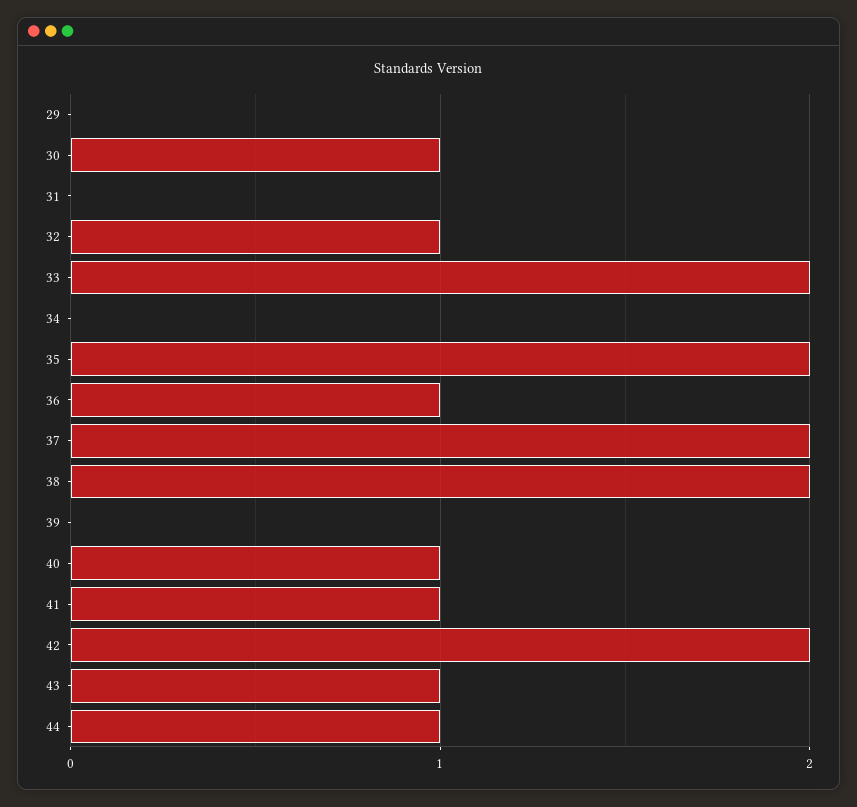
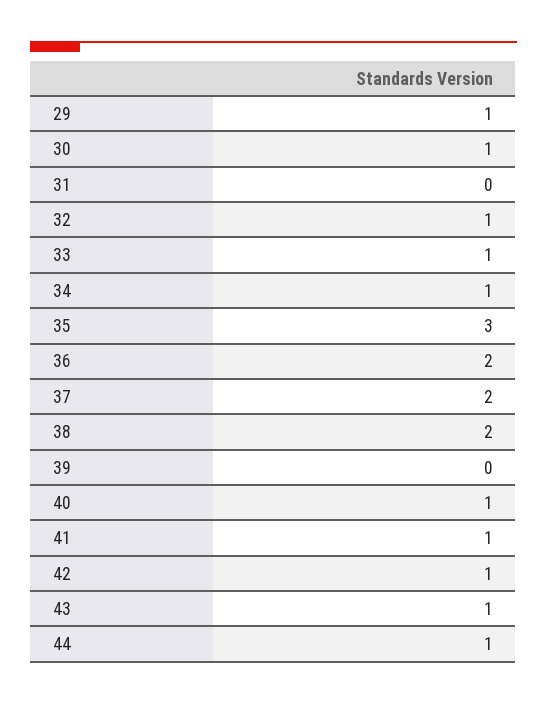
  {
-   "29": 0,
+   "29": 1,
    "30": 1,
    "31": 0,
    "32": 1,
-   "33": 2,
+   "33": 1,
-   "34": 0,
+   "34": 1,
-   "35": 2,
+   "35": 3,
-   "36": 1,
+   "36": 2,
    "37": 2,
    "38": 2,
    "39": 0,
    "40": 1,
    "41": 1,
-   "42": 2,
+   "42": 1,
    "43": 1,
    "44": 1
  }

